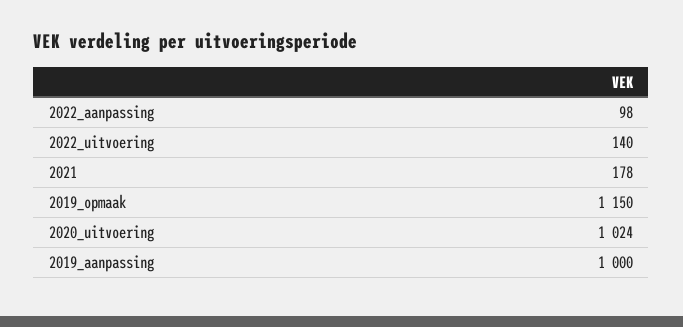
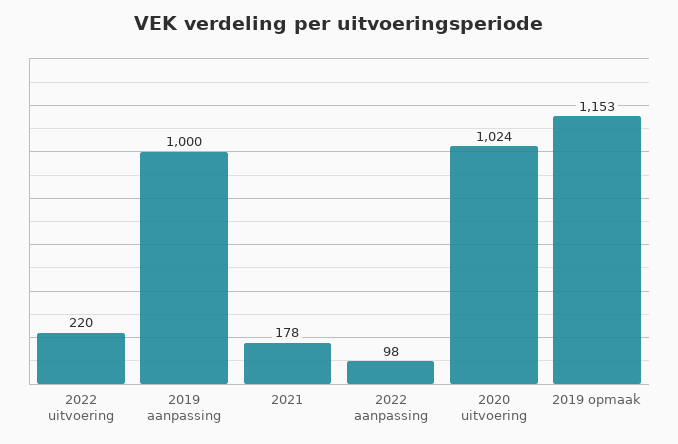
  {
    "2022_aanpassing": 98,
-   "2022_uitvoering": 140,
+   "2022_uitvoering": 220,
    "2021": 178,
-   "2019_opmaak": 1150,
+   "2019_opmaak": 1153,
    "2020_uitvoering": 1024,
    "2019_aanpassing": 1000
  }

